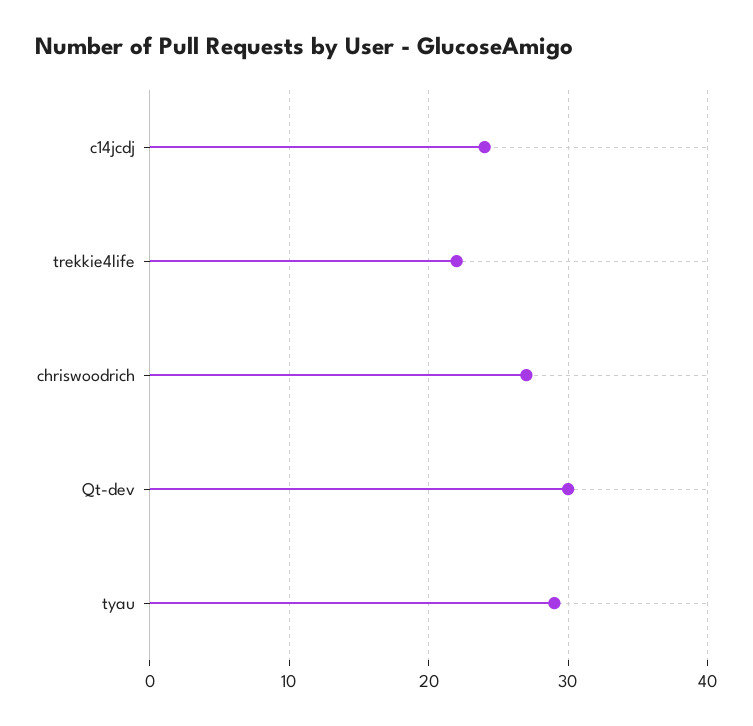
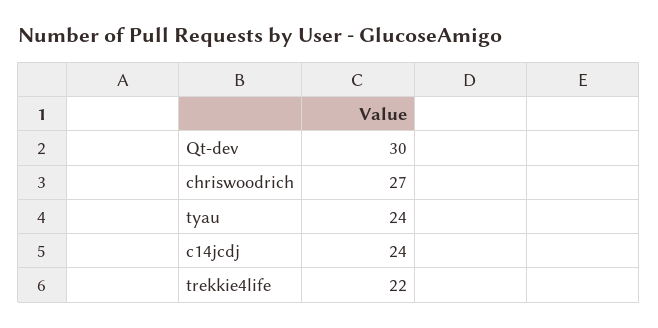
  {
    "c14jcdj": 24,
    "trekkie4life": 22,
    "chriswoodrich": 27,
    "Qt-dev": 30,
-   "tyau": 29
+   "tyau": 24
  }

